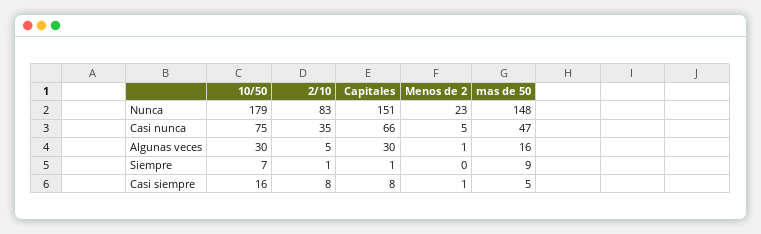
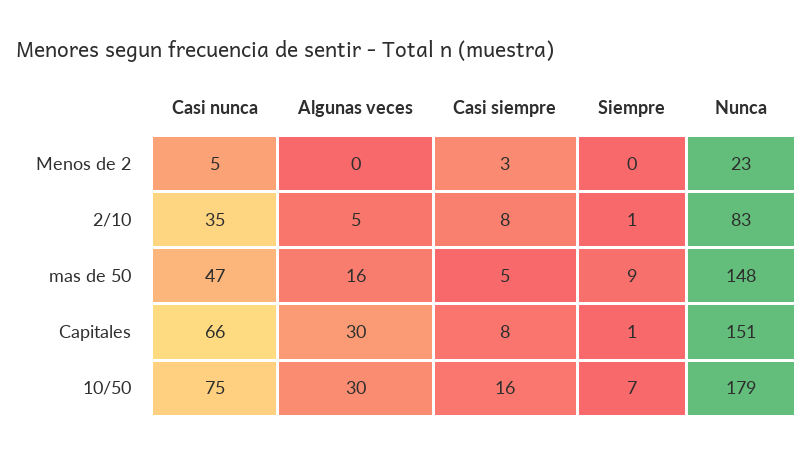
  {
    "10/50": {
      "Nunca": 179,
      "Casi nunca": 75,
      "Algunas veces": 30,
      "Siempre": 7,
      "Casi siempre": 16
    },
    "2/10": {
      "Nunca": 83,
      "Casi nunca": 35,
      "Algunas veces": 5,
      "Siempre": 1,
      "Casi siempre": 8
    },
    "Capitales": {
      "Nunca": 151,
      "Casi nunca": 66,
      "Algunas veces": 30,
      "Siempre": 1,
      "Casi siempre": 8
    },
    "Menos de 2": {
      "Nunca": 23,
      "Casi nunca": 5,
-     "Algunas veces": 1,
+     "Algunas veces": 0,
      "Siempre": 0,
-     "Casi siempre": 1
+     "Casi siempre": 3
    },
    "mas de 50": {
      "Nunca": 148,
      "Casi nunca": 47,
      "Algunas veces": 16,
      "Siempre": 9,
      "Casi siempre": 5
    }
  }

